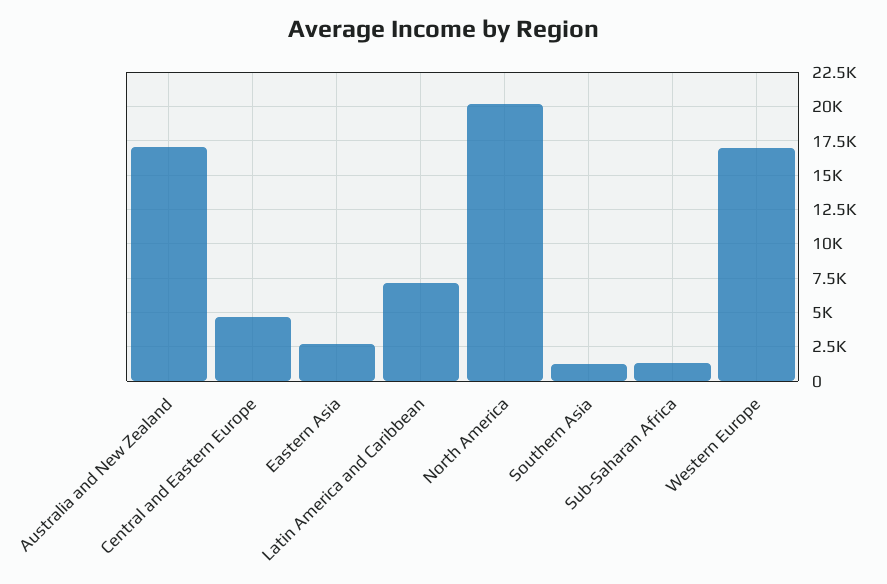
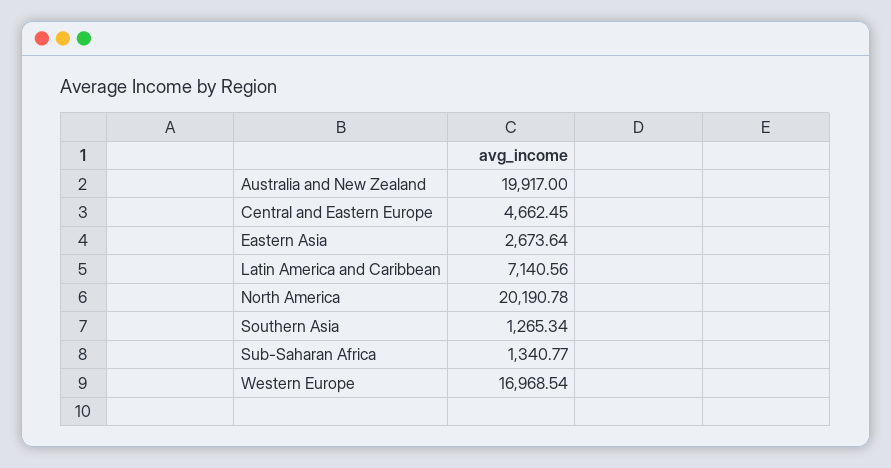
  {
-   "Australia and New Zealand": 17000,
+   "Australia and New Zealand": 19917,
    "Central and Eastern Europe": 4662.45,
    "Eastern Asia": 2673.64,
    "Latin America and Caribbean": 7140.56,
    "North America": 20190.78,
    "Southern Asia": 1265.34,
    "Sub-Saharan Africa": 1340.77,
    "Western Europe": 16968.54
  }

